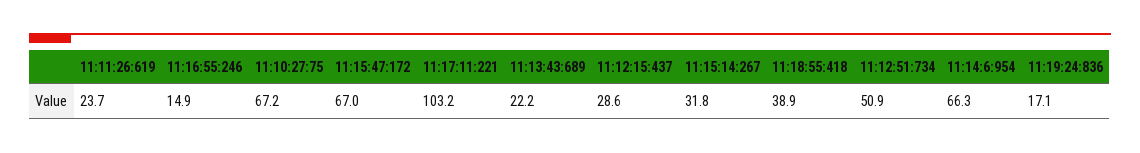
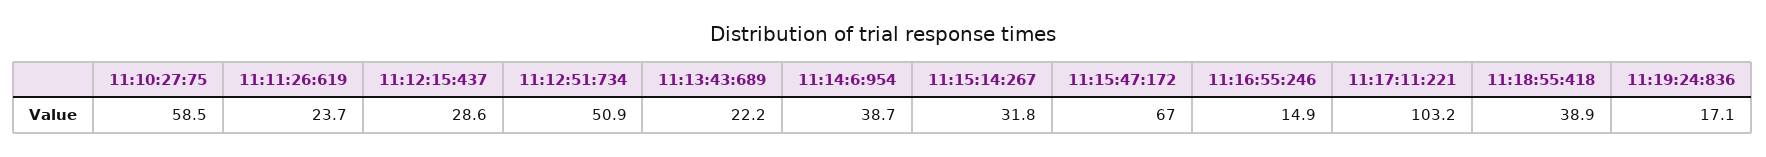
  {
    "11:11:26:619": 23.7,
    "11:16:55:246": 14.9,
-   "11:10:27:75": 67.2,
+   "11:10:27:75": 58.5,
    "11:15:47:172": 67,
    "11:17:11:221": 103.2,
    "11:13:43:689": 22.2,
    "11:12:15:437": 28.6,
    "11:15:14:267": 31.8,
    "11:18:55:418": 38.9,
    "11:12:51:734": 50.9,
-   "11:14:6:954": 66.3,
+   "11:14:6:954": 38.7,
    "11:19:24:836": 17.1
  }

